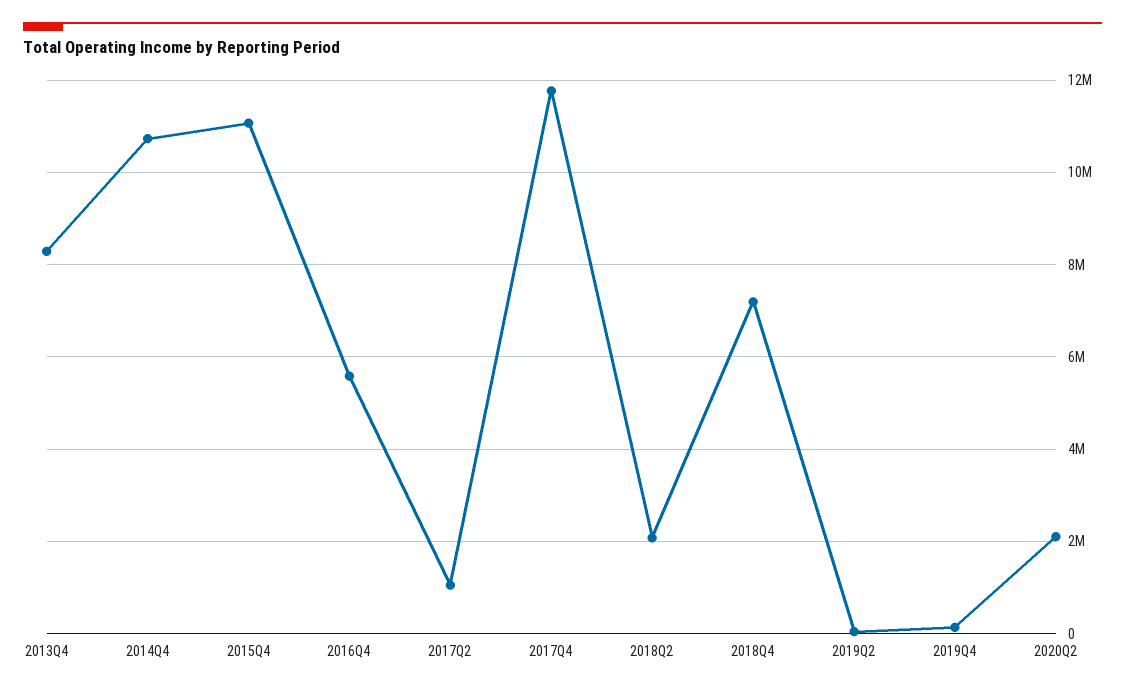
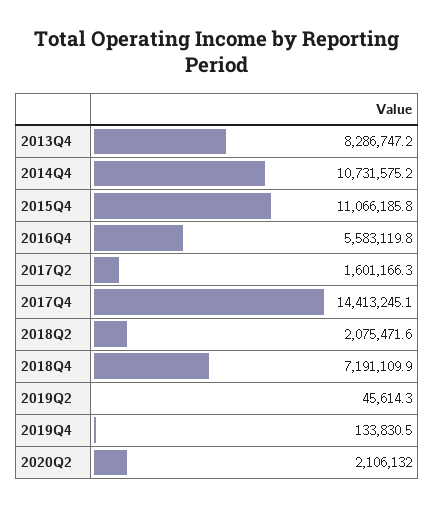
  {
    "2013Q4": 8286747.2,
    "2014Q4": 10731575.2,
    "2015Q4": 11066185.8,
    "2016Q4": 5583119.8,
-   "2017Q2": 1000000,
+   "2017Q2": 1601166.3,
-   "2017Q4": 11800000,
+   "2017Q4": 14413245.1,
    "2018Q2": 2075471.6,
    "2018Q4": 7191109.9,
    "2019Q2": 45614.3,
    "2019Q4": 133830.5,
    "2020Q2": 2106132
  }

